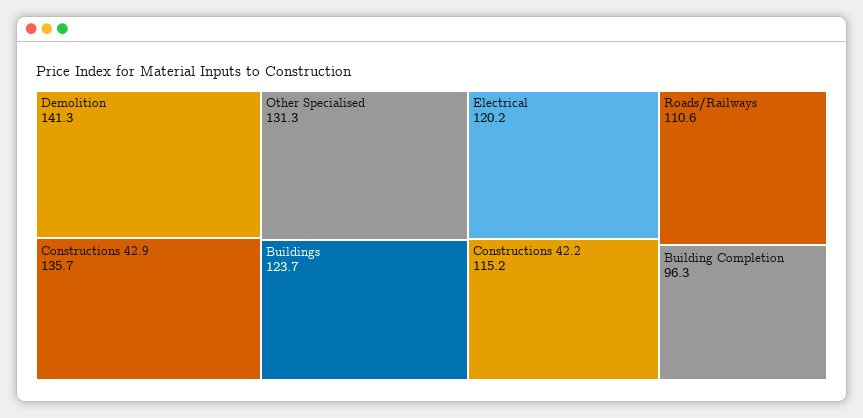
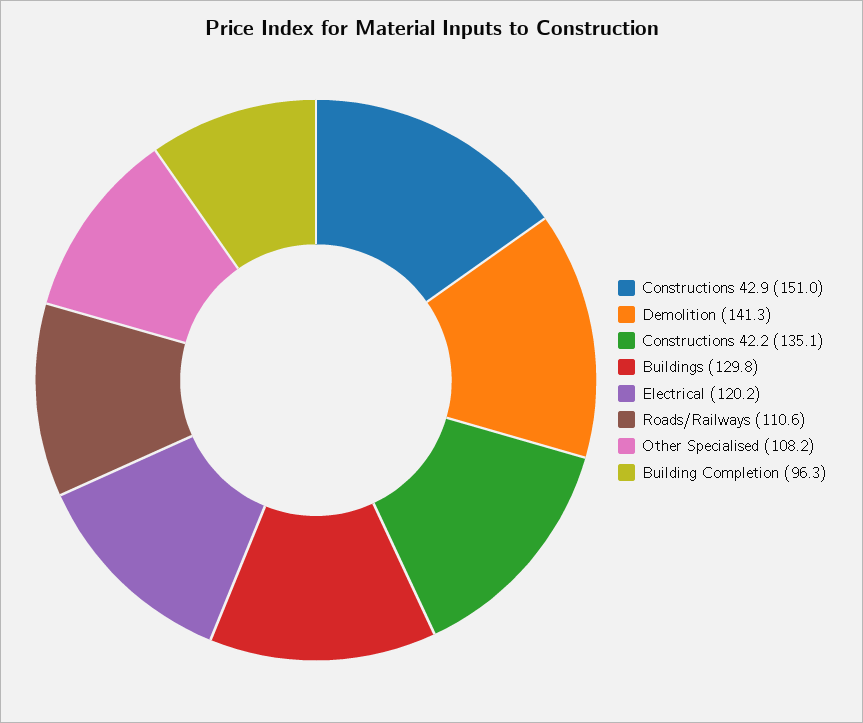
  {
    "Demolition": 141.3,
-   "Constructions 42.9": 135.7,
+   "Constructions 42.9": 151,
-   "Other Specialised": 131.3,
+   "Other Specialised": 108.2,
-   "Buildings": 123.7,
+   "Buildings": 129.8,
    "Electrical": 120.2,
-   "Constructions 42.2": 115.2,
+   "Constructions 42.2": 135.1,
    "Roads/Railways": 110.6,
    "Building Completion": 96.3
  }

